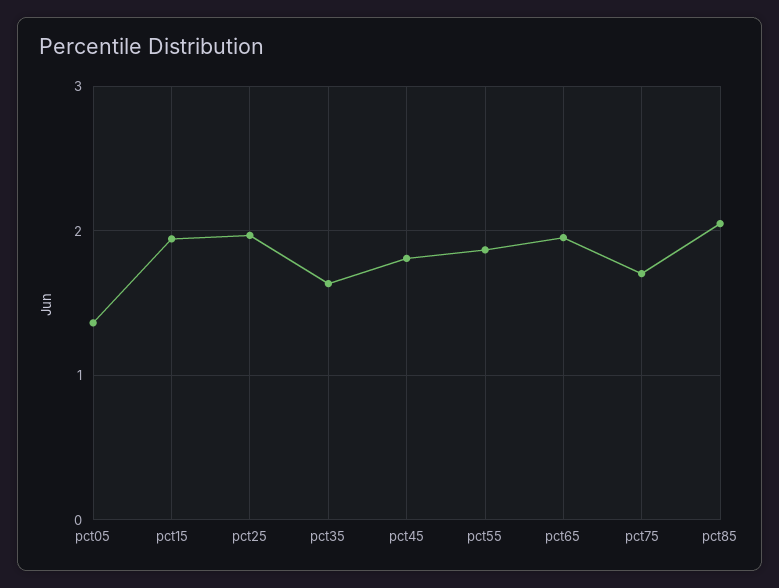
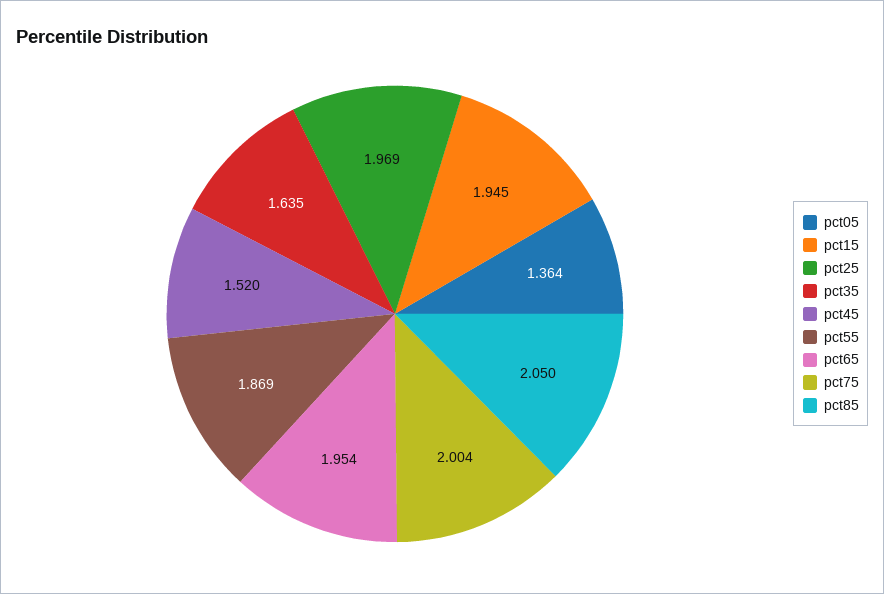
  {
    "pct05": 1.364,
    "pct15": 1.945,
    "pct25": 1.969,
    "pct35": 1.635,
-   "pct45": 1.8,
+   "pct45": 1.52,
    "pct55": 1.869,
    "pct65": 1.954,
-   "pct75": 1.7,
+   "pct75": 2.004,
    "pct85": 2.05
  }

